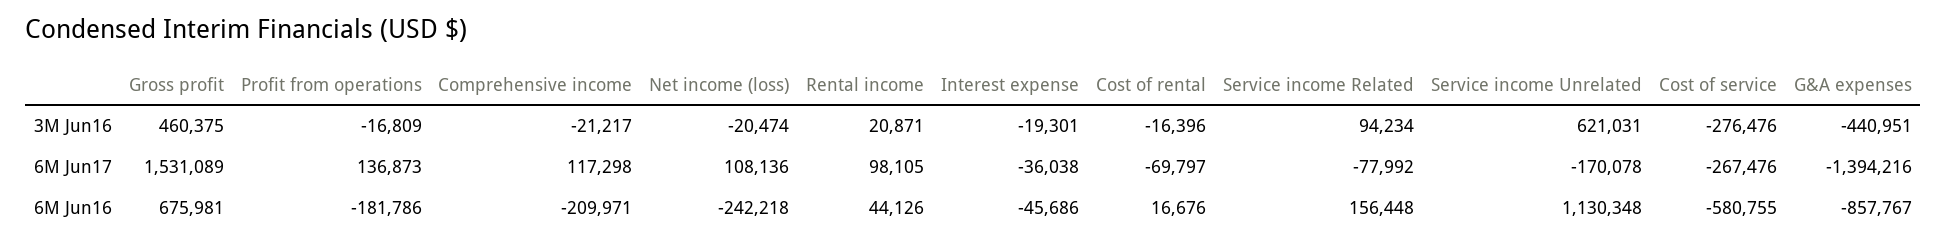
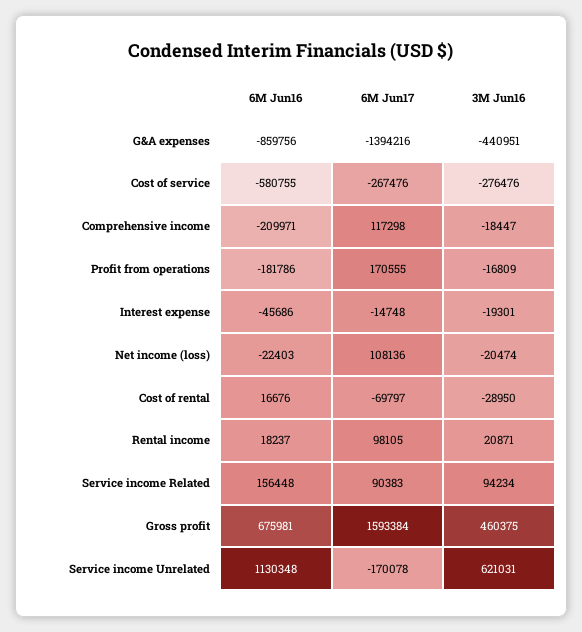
  {
    "Gross profit": {
      "3M Jun16": 460375,
-     "6M Jun17": 1531089,
+     "6M Jun17": 1593384,
      "6M Jun16": 675981
    },
    "Profit from operations": {
      "3M Jun16": -16809,
-     "6M Jun17": 136873,
+     "6M Jun17": 170555,
      "6M Jun16": -181786
    },
    "Comprehensive income": {
-     "3M Jun16": -21217,
+     "3M Jun16": -18447,
      "6M Jun17": 117298,
      "6M Jun16": -209971
    },
    "Net income (loss)": {
      "3M Jun16": -20474,
      "6M Jun17": 108136,
-     "6M Jun16": -242218
+     "6M Jun16": -22403
    },
    "Rental income": {
      "3M Jun16": 20871,
      "6M Jun17": 98105,
-     "6M Jun16": 44126
+     "6M Jun16": 18237
    },
    "Interest expense": {
      "3M Jun16": -19301,
-     "6M Jun17": -36038,
+     "6M Jun17": -14748,
      "6M Jun16": -45686
    },
    "Cost of rental": {
-     "3M Jun16": -16396,
+     "3M Jun16": -28950,
      "6M Jun17": -69797,
      "6M Jun16": 16676
    },
    "Service income Related": {
      "3M Jun16": 94234,
-     "6M Jun17": -77992,
+     "6M Jun17": 90383,
      "6M Jun16": 156448
    },
    "Service income Unrelated": {
      "3M Jun16": 621031,
      "6M Jun17": -170078,
      "6M Jun16": 1130348
    },
    "Cost of service": {
      "3M Jun16": -276476,
      "6M Jun17": -267476,
      "6M Jun16": -580755
    },
    "G&A expenses": {
      "3M Jun16": -440951,
      "6M Jun17": -1394216,
-     "6M Jun16": -857767
+     "6M Jun16": -859756
    }
  }

